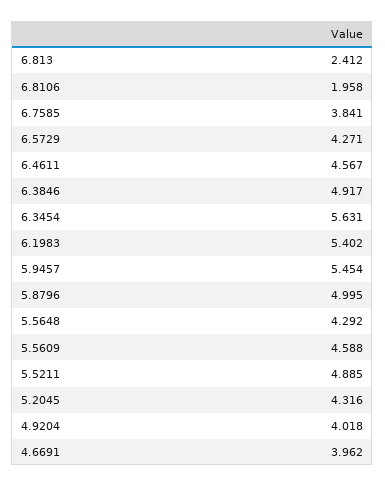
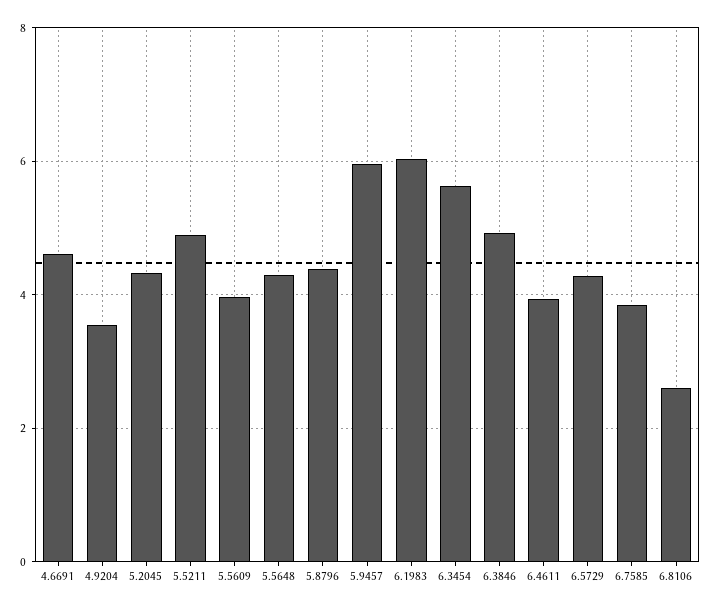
  {
-   "6.813": 2.412,
-   "6.8106": 1.958,
+   "6.8106": 2.6,
    "6.7585": 3.841,
    "6.5729": 4.271,
-   "6.4611": 4.567,
+   "6.4611": 4,
    "6.3846": 4.917,
    "6.3454": 5.631,
-   "6.1983": 5.402,
+   "6.1983": 6,
-   "5.9457": 5.454,
+   "5.9457": 6,
-   "5.8796": 4.995,
+   "5.8796": 4.4,
    "5.5648": 4.292,
-   "5.5609": 4.588,
+   "5.5609": 4,
    "5.5211": 4.885,
    "5.2045": 4.316,
-   "4.9204": 4.018,
+   "4.9204": 3.6,
-   "4.6691": 3.962
+   "4.6691": 4.6
  }

